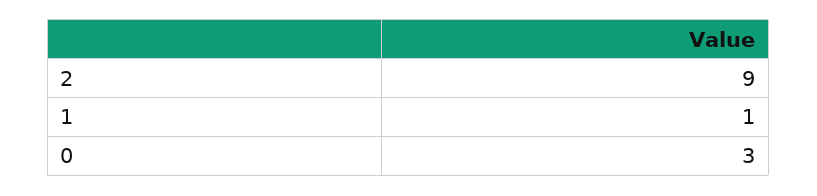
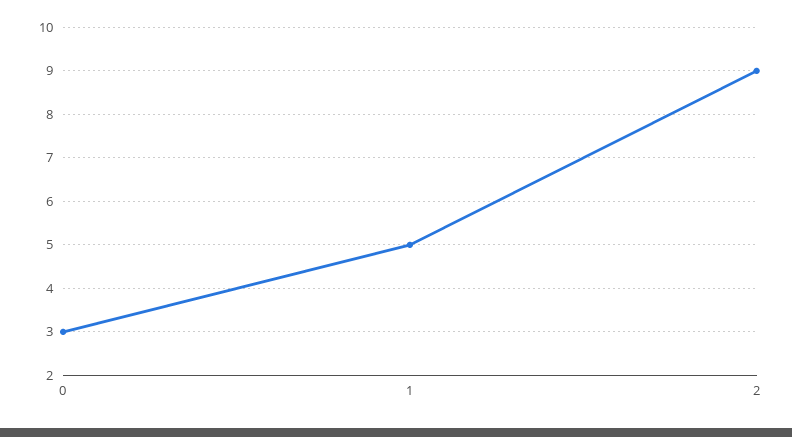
  {
    "2": 9,
-   "1": 1,
+   "1": 5,
    "0": 3
  }

